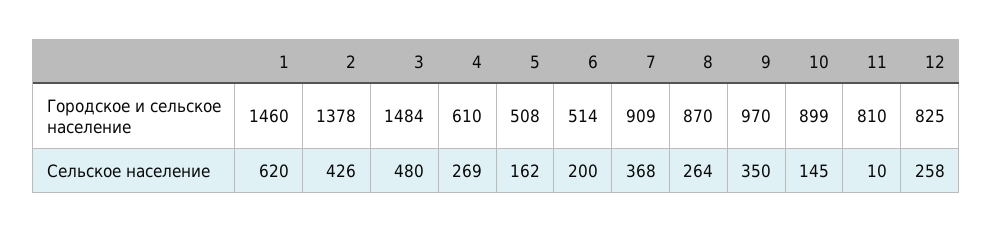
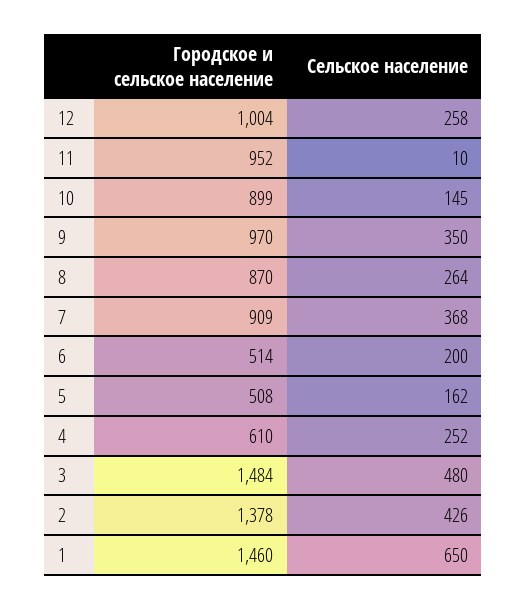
  {
    "1": {
      "Городское и сельское население": 1460,
-     "Сельское население": 620
+     "Сельское население": 650
    },
    "2": {
      "Городское и сельское население": 1378,
      "Сельское население": 426
    },
    "3": {
      "Городское и сельское население": 1484,
      "Сельское население": 480
    },
    "4": {
      "Городское и сельское население": 610,
-     "Сельское население": 269
+     "Сельское население": 252
    },
    "5": {
      "Городское и сельское население": 508,
      "Сельское население": 162
    },
    "6": {
      "Городское и сельское население": 514,
      "Сельское население": 200
    },
    "7": {
      "Городское и сельское население": 909,
      "Сельское население": 368
    },
    "8": {
      "Городское и сельское население": 870,
      "Сельское население": 264
    },
    "9": {
      "Городское и сельское население": 970,
      "Сельское население": 350
    },
    "10": {
      "Городское и сельское население": 899,
      "Сельское население": 145
    },
    "11": {
-     "Городское и сельское население": 810,
+     "Городское и сельское население": 952,
      "Сельское население": 10
    },
    "12": {
-     "Городское и сельское население": 825,
+     "Городское и сельское население": 1004,
      "Сельское население": 258
    }
  }

